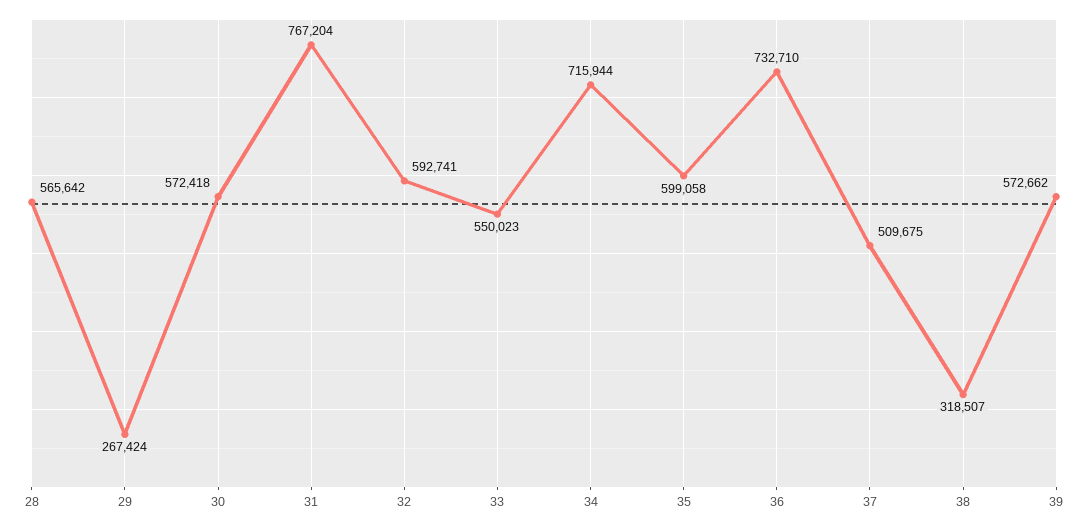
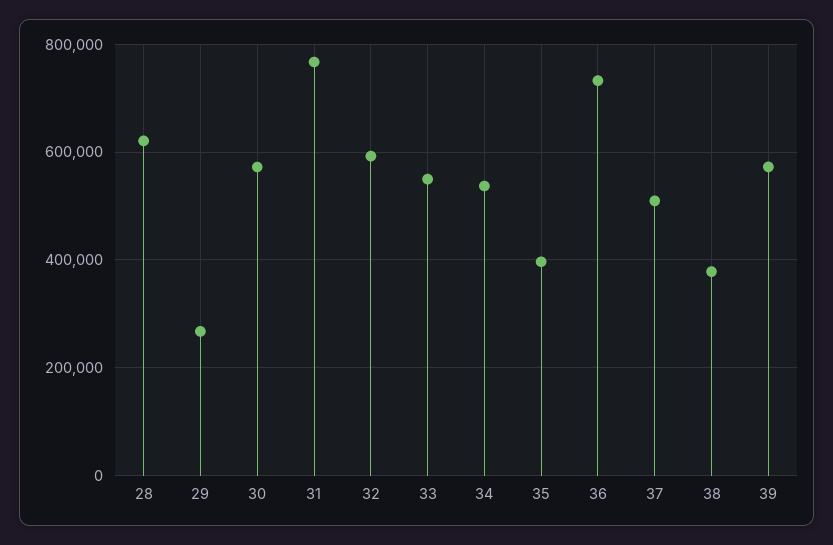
  {
-   "28": 565642,
+   "28": 620000,
    "29": 267424,
    "30": 572418,
    "31": 767204,
    "32": 592741,
    "33": 550023,
-   "34": 715944,
+   "34": 540000,
-   "35": 599058,
+   "35": 400000,
    "36": 732710,
    "37": 509675,
-   "38": 318507,
+   "38": 380000,
    "39": 572662
  }

